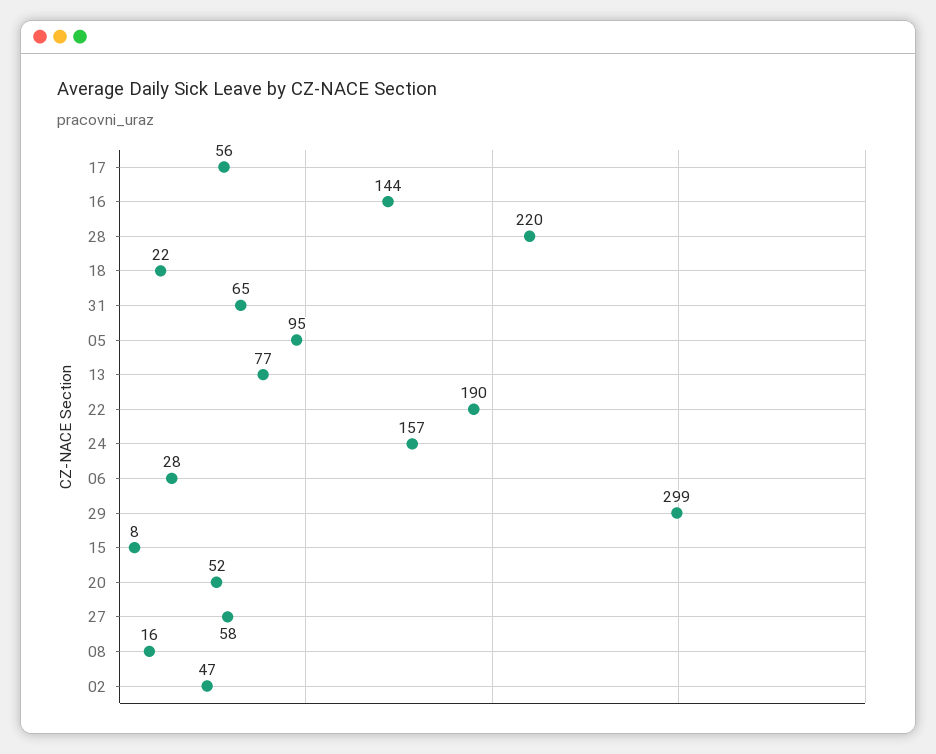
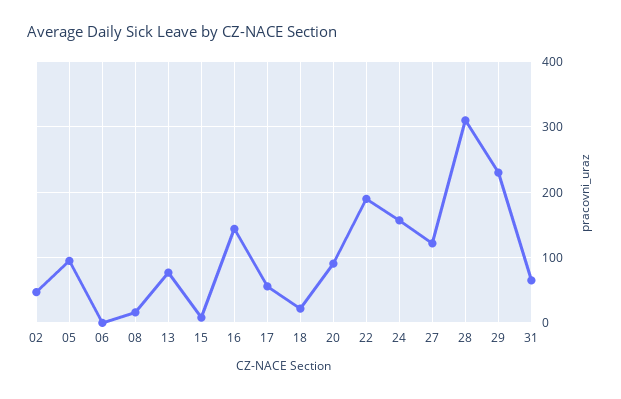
  {
    "17": 56,
    "16": 144,
-   "28": 220,
+   "28": 310,
    "18": 22,
    "31": 65,
    "05": 95,
    "13": 77,
    "22": 190,
    "24": 157,
-   "06": 28,
+   "06": 0,
-   "29": 299,
+   "29": 230,
    "15": 8,
-   "20": 52,
+   "20": 90,
-   "27": 58,
+   "27": 120,
    "08": 16,
    "02": 47
  }

